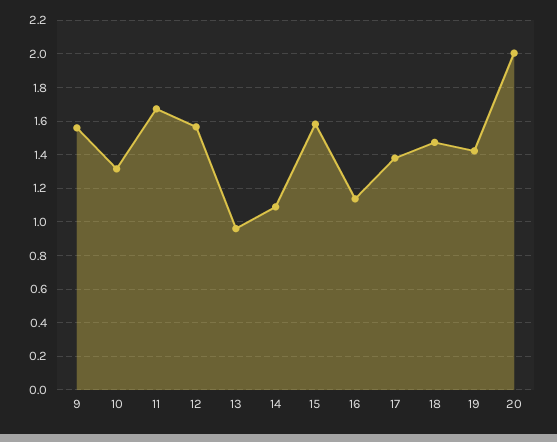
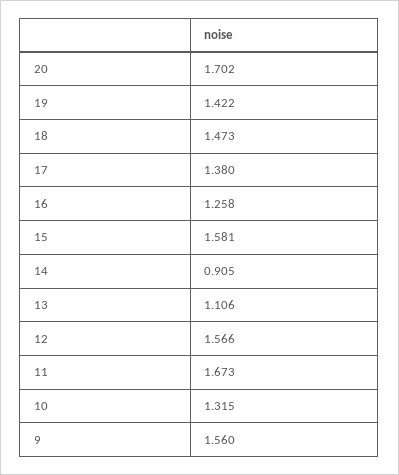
  {
    "9": 1.56,
    "10": 1.315,
    "11": 1.673,
    "12": 1.566,
-   "13": 0.95,
+   "13": 1.106,
-   "14": 1.1,
+   "14": 0.905,
    "15": 1.581,
-   "16": 1.15,
+   "16": 1.258,
    "17": 1.38,
    "18": 1.473,
    "19": 1.422,
-   "20": 2
+   "20": 1.702
  }

